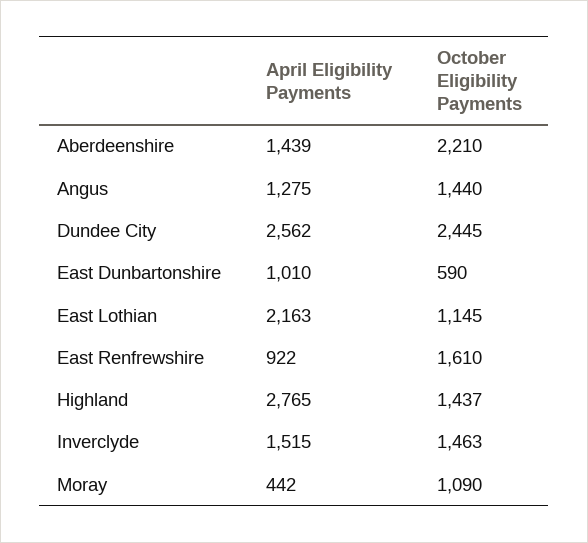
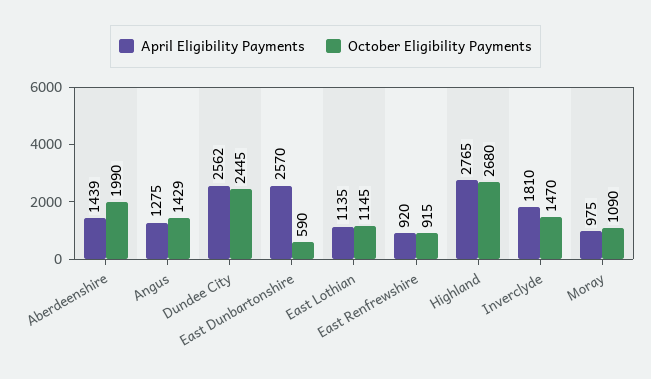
  {
    "April Eligibility Payments": {
      "Aberdeenshire": 1439,
      "Angus": 1275,
      "Dundee City": 2562,
-     "East Dunbartonshire": 1010,
+     "East Dunbartonshire": 2570,
-     "East Lothian": 2163,
+     "East Lothian": 1135,
-     "East Renfrewshire": 922,
+     "East Renfrewshire": 920,
      "Highland": 2765,
-     "Inverclyde": 1515,
+     "Inverclyde": 1810,
-     "Moray": 442
+     "Moray": 975
    },
    "October Eligibility Payments": {
-     "Aberdeenshire": 2210,
+     "Aberdeenshire": 1990,
-     "Angus": 1440,
+     "Angus": 1429,
      "Dundee City": 2445,
      "East Dunbartonshire": 590,
      "East Lothian": 1145,
-     "East Renfrewshire": 1610,
+     "East Renfrewshire": 915,
-     "Highland": 1437,
+     "Highland": 2680,
-     "Inverclyde": 1463,
+     "Inverclyde": 1470,
      "Moray": 1090
    }
  }

